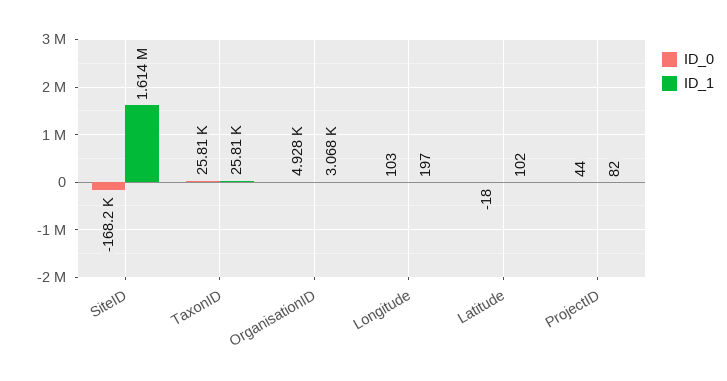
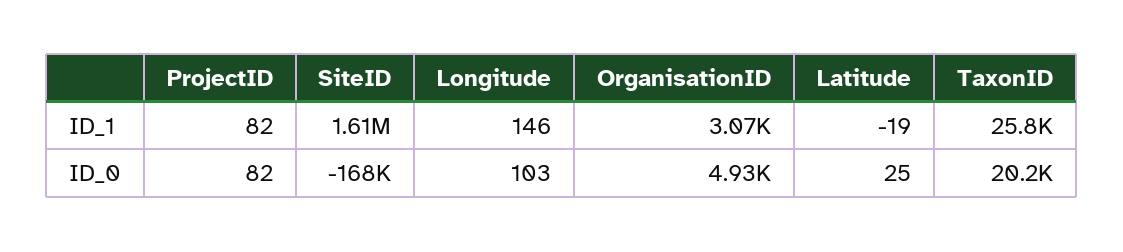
  {
    "ID_0": {
      "SiteID": -168200,
-     "TaxonID": 25810,
+     "TaxonID": 20200,
      "OrganisationID": 4928,
      "Longitude": 103,
-     "Latitude": -18,
+     "Latitude": 25,
-     "ProjectID": 44
+     "ProjectID": 82
    },
    "ID_1": {
      "SiteID": 1614000,
      "TaxonID": 25810,
      "OrganisationID": 3068,
-     "Longitude": 197,
+     "Longitude": 146,
-     "Latitude": 102,
+     "Latitude": -19,
      "ProjectID": 82
    }
  }

